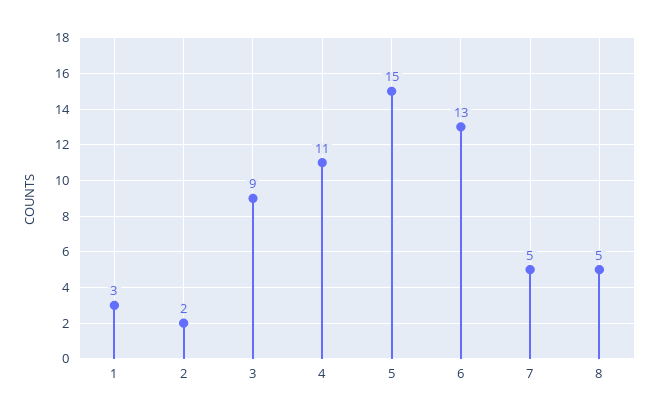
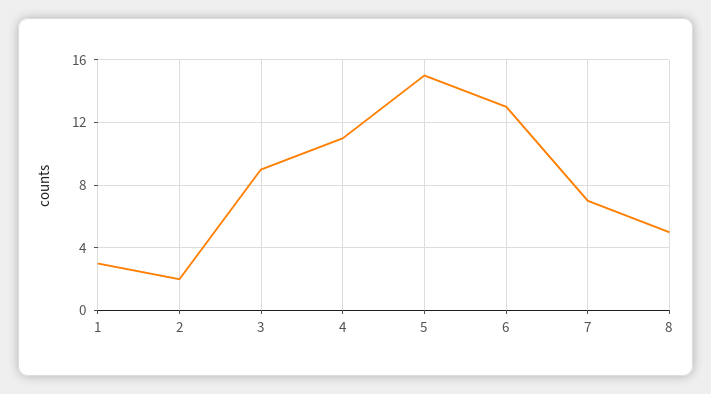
  {
    "1": 3,
    "2": 2,
    "3": 9,
    "4": 11,
    "5": 15,
    "6": 13,
-   "7": 5,
+   "7": 7,
    "8": 5
  }

